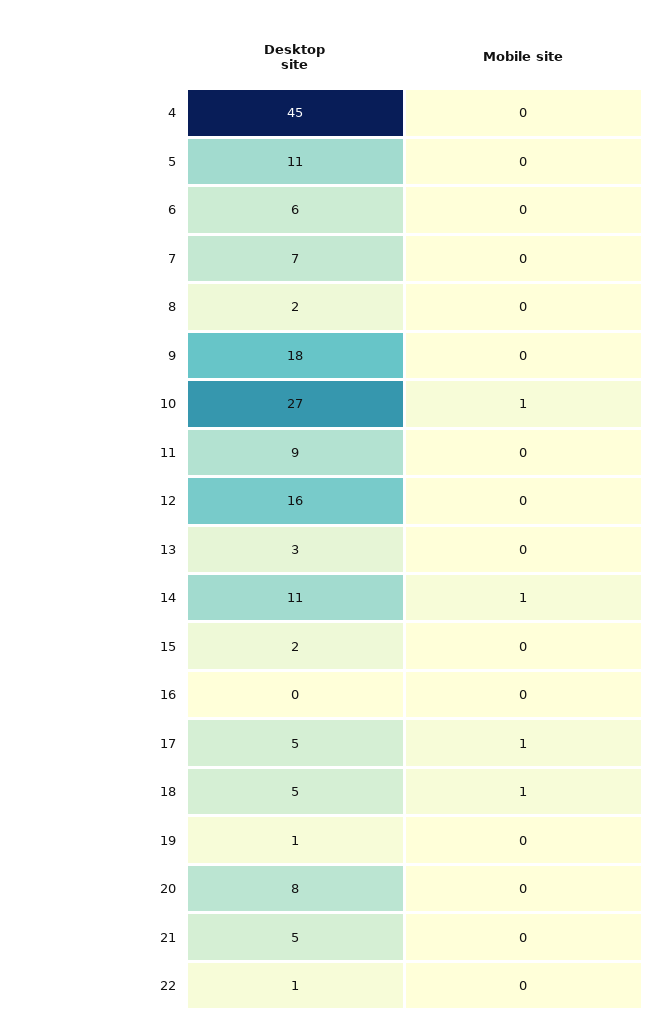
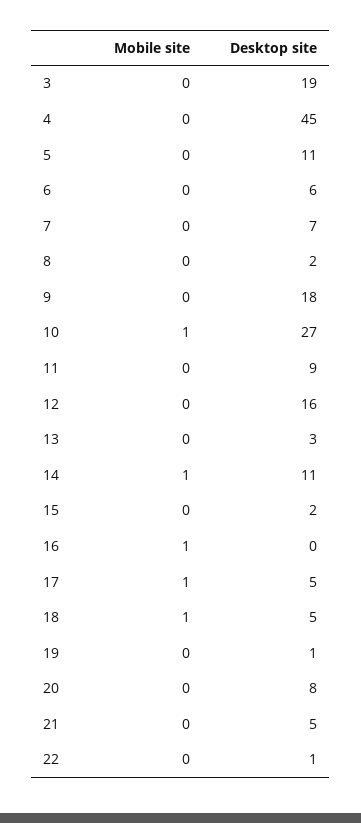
  {
    "Desktop site": {
      "4": 45,
      "5": 11,
      "6": 6,
      "7": 7,
      "8": 2,
      "9": 18,
      "10": 27,
      "11": 9,
      "12": 16,
      "13": 3,
      "14": 11,
      "15": 2,
      "16": 0,
      "17": 5,
      "18": 5,
      "19": 1,
      "20": 8,
      "21": 5,
-     "22": 1
+     "22": 1,
+     "3": 19
    },
    "Mobile site": {
      "4": 0,
      "5": 0,
      "6": 0,
      "7": 0,
      "8": 0,
      "9": 0,
      "10": 1,
      "11": 0,
      "12": 0,
      "13": 0,
      "14": 1,
      "15": 0,
-     "16": 0,
+     "16": 1,
      "17": 1,
      "18": 1,
      "19": 0,
      "20": 0,
      "21": 0,
-     "22": 0
+     "22": 0,
+     "3": 0
    }
  }

